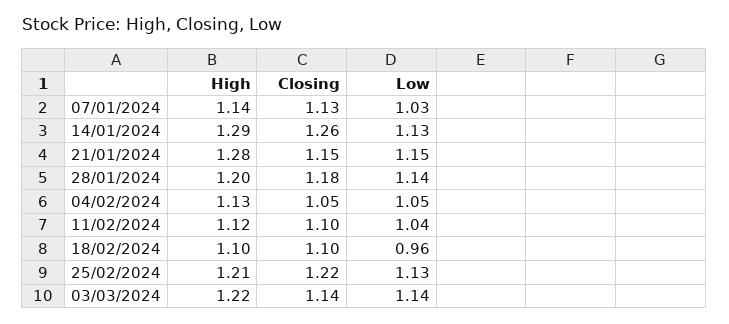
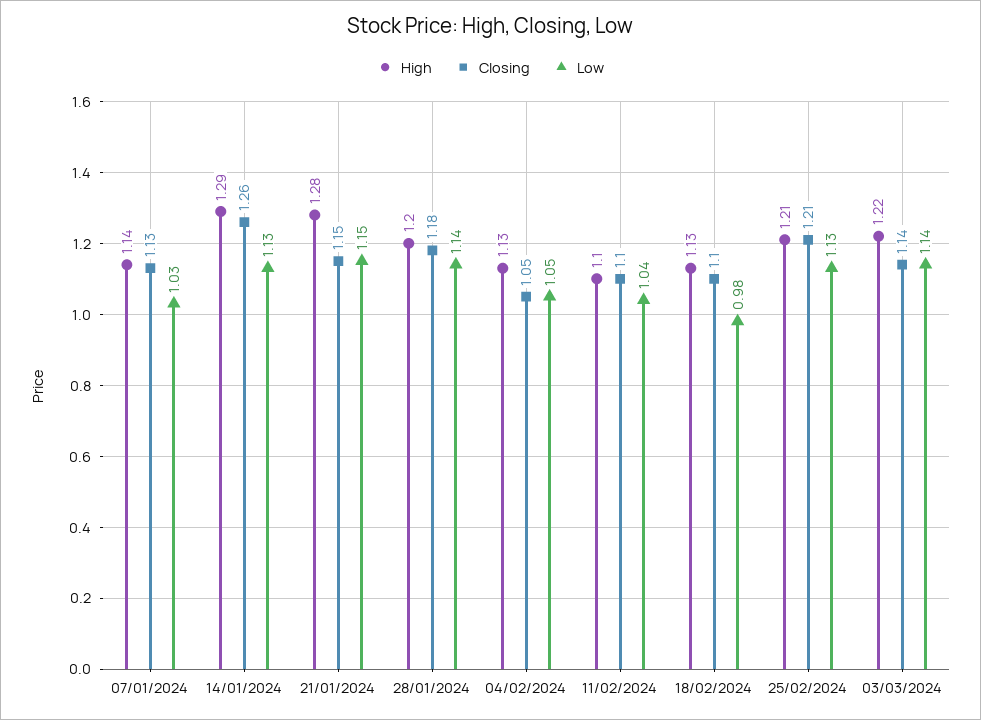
  {
    "High": {
      "07/01/2024": 1.14,
      "14/01/2024": 1.29,
      "21/01/2024": 1.28,
      "28/01/2024": 1.2,
      "04/02/2024": 1.13,
-     "11/02/2024": 1.12,
+     "11/02/2024": 1.1,
-     "18/02/2024": 1.1,
+     "18/02/2024": 1.13,
      "25/02/2024": 1.21,
      "03/03/2024": 1.22
    },
    "Closing": {
      "07/01/2024": 1.13,
      "14/01/2024": 1.26,
      "21/01/2024": 1.15,
      "28/01/2024": 1.18,
      "04/02/2024": 1.05,
      "11/02/2024": 1.1,
      "18/02/2024": 1.1,
-     "25/02/2024": 1.22,
+     "25/02/2024": 1.21,
      "03/03/2024": 1.14
    },
    "Low": {
      "07/01/2024": 1.03,
      "14/01/2024": 1.13,
      "21/01/2024": 1.15,
      "28/01/2024": 1.14,
      "04/02/2024": 1.05,
      "11/02/2024": 1.04,
-     "18/02/2024": 0.96,
+     "18/02/2024": 0.98,
      "25/02/2024": 1.13,
      "03/03/2024": 1.14
    }
  }

